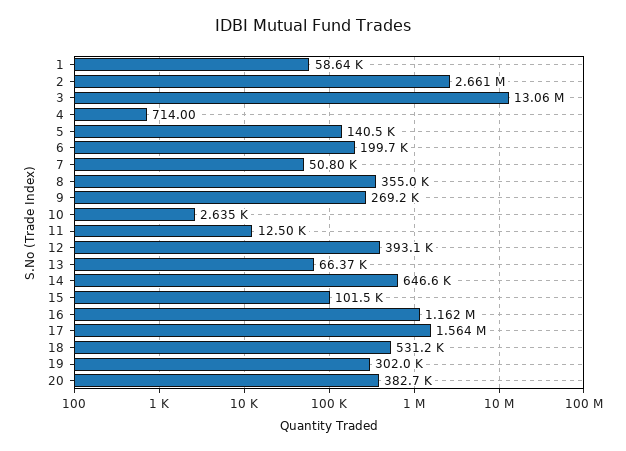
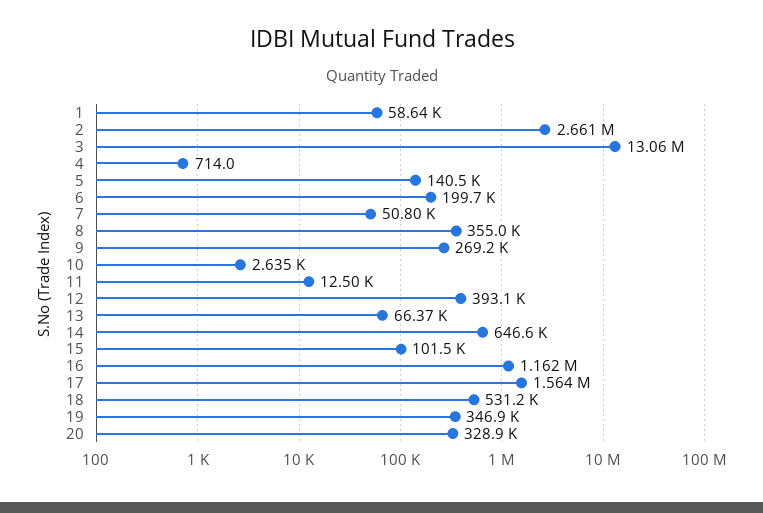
  {
    "1": 58640,
    "2": 2661000,
    "3": 13060000,
    "4": 714,
    "5": 140500,
    "6": 199700,
    "7": 50800,
    "8": 355000,
    "9": 269200,
    "10": 2635,
    "11": 12500,
    "12": 393100,
    "13": 66370,
    "14": 646600,
    "15": 101500,
    "16": 1162000,
    "17": 1564000,
    "18": 531200,
-   "19": 302000,
+   "19": 346900,
-   "20": 382700
+   "20": 328900
  }

